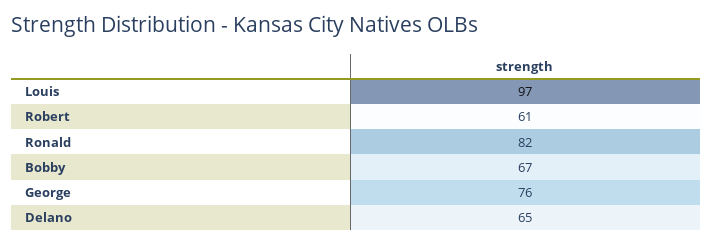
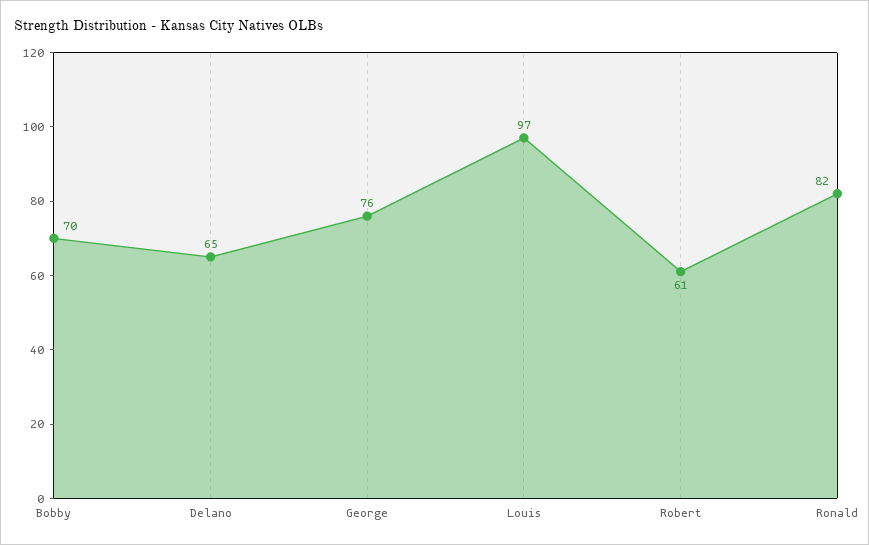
  {
    "Louis": 97,
    "Robert": 61,
    "Ronald": 82,
-   "Bobby": 67,
+   "Bobby": 70,
    "George": 76,
    "Delano": 65
  }

